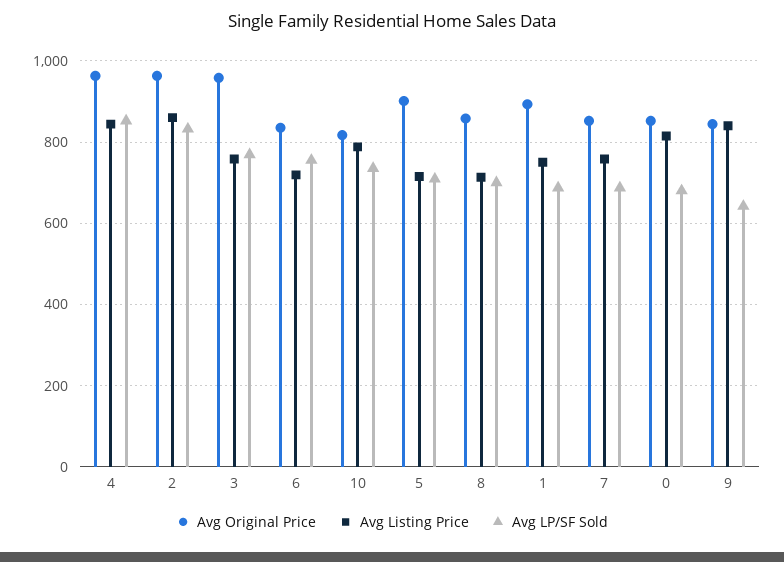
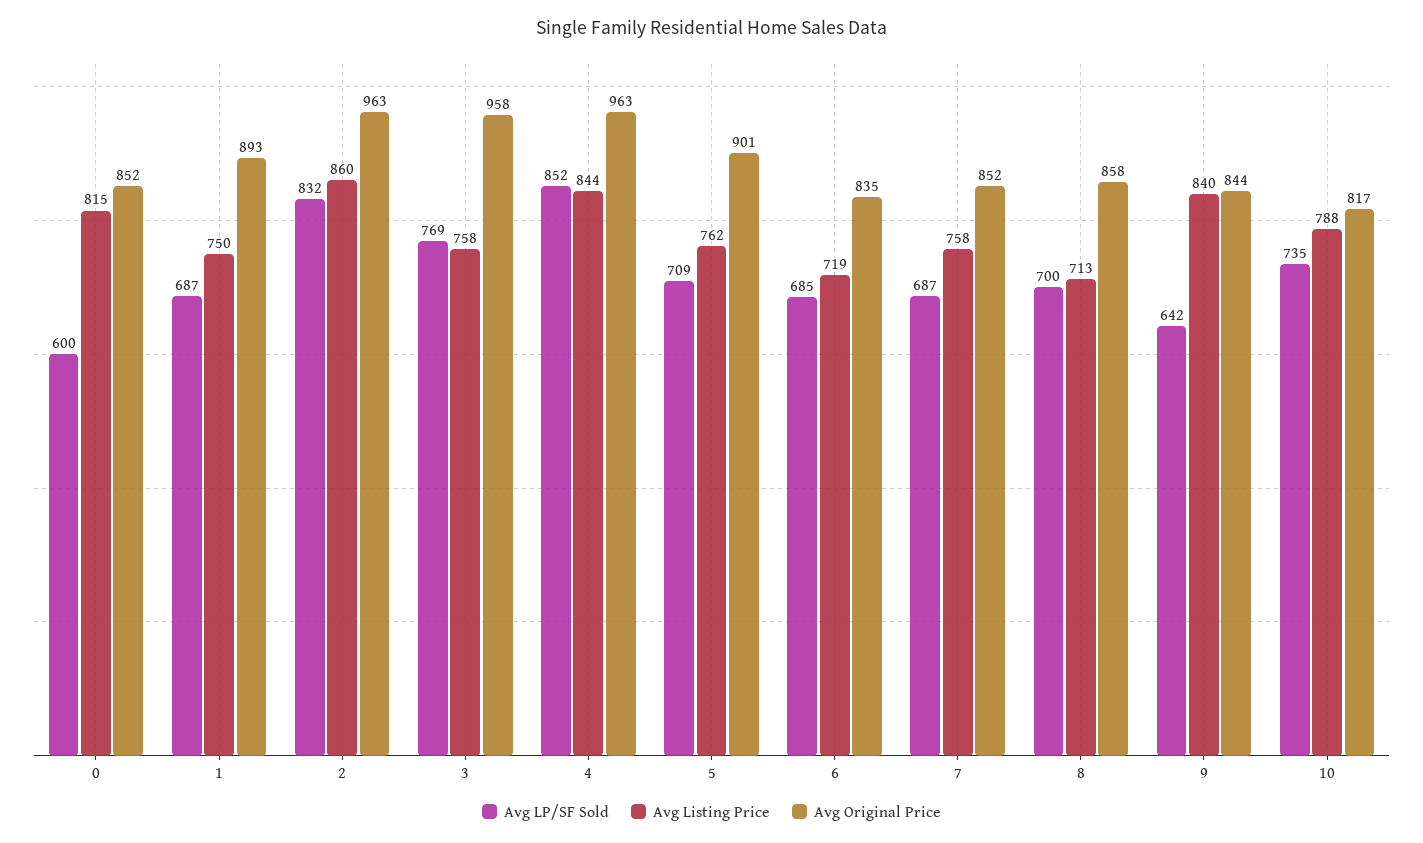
  {
    "Avg Original Price": {
      "4": 963,
      "2": 963,
      "3": 958,
      "6": 835,
      "10": 817,
      "5": 901,
      "8": 858,
      "1": 893,
      "7": 852,
      "0": 852,
      "9": 844
    },
    "Avg Listing Price": {
      "4": 844,
      "2": 860,
      "3": 758,
      "6": 719,
      "10": 788,
-     "5": 720,
+     "5": 762,
      "8": 713,
      "1": 750,
      "7": 758,
      "0": 815,
      "9": 840
    },
    "Avg LP/SF Sold": {
      "4": 852,
      "2": 832,
      "3": 769,
-     "6": 760,
+     "6": 685,
      "10": 735,
      "5": 709,
      "8": 700,
      "1": 687,
      "7": 687,
-     "0": 680,
+     "0": 600,
      "9": 642
    }
  }

